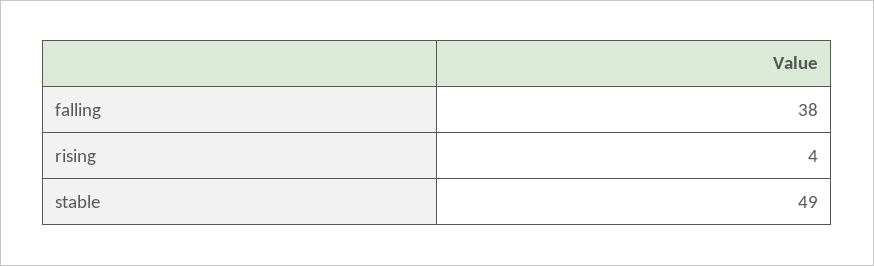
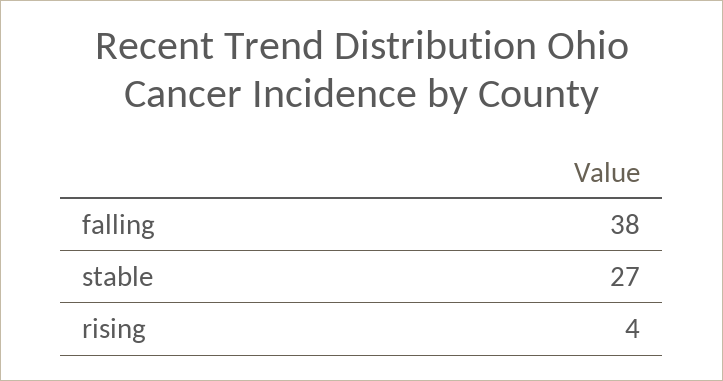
  {
    "falling": 38,
    "rising": 4,
-   "stable": 49
+   "stable": 27
  }

